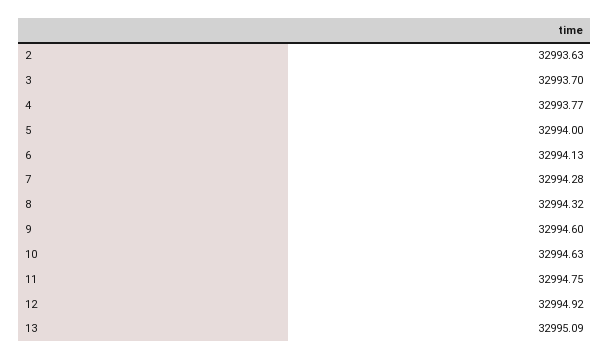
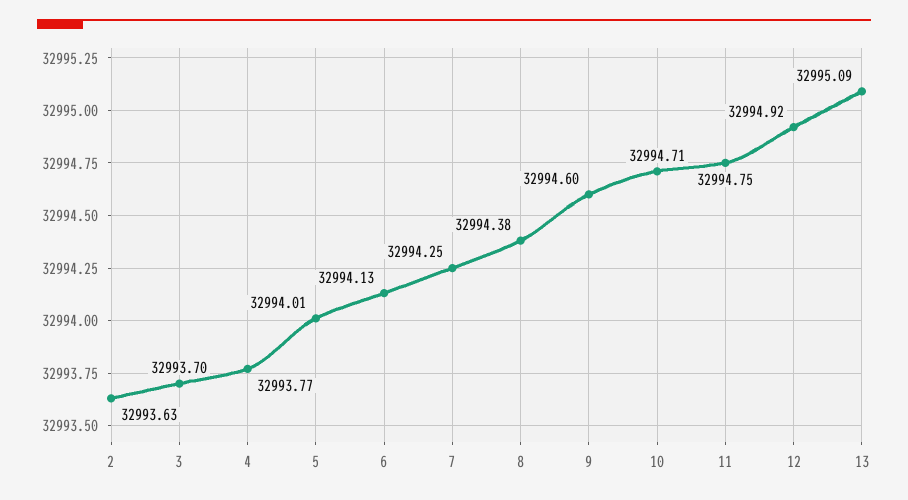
  {
    "2": 32993.63,
    "3": 32993.7,
    "4": 32993.77,
-   "5": 32994,
+   "5": 32994.01,
    "6": 32994.13,
-   "7": 32994.28,
+   "7": 32994.25,
-   "8": 32994.32,
+   "8": 32994.38,
    "9": 32994.6,
-   "10": 32994.63,
+   "10": 32994.71,
    "11": 32994.75,
    "12": 32994.92,
    "13": 32995.09
  }

